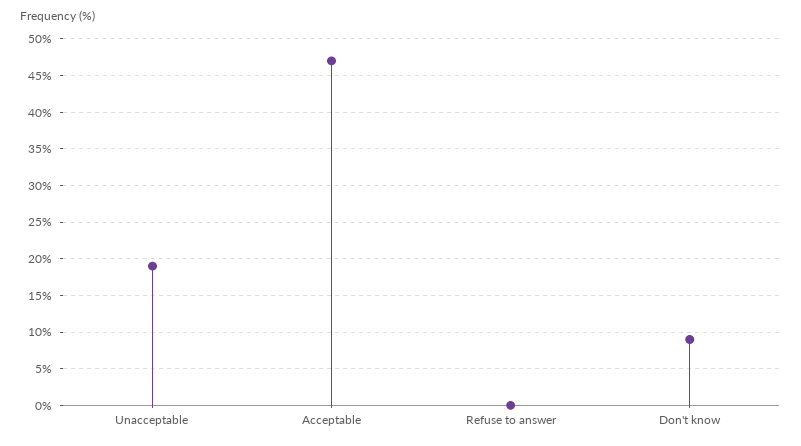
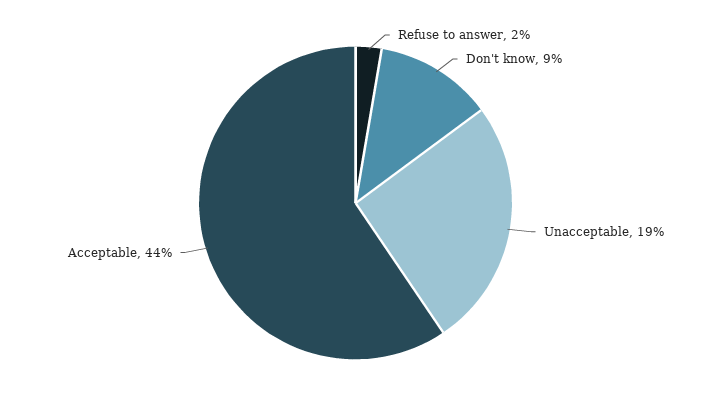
  {
    "Unacceptable": 19,
-   "Acceptable": 47,
+   "Acceptable": 44,
-   "Refuse to answer": 0,
+   "Refuse to answer": 2,
    "Don't know": 9
  }

